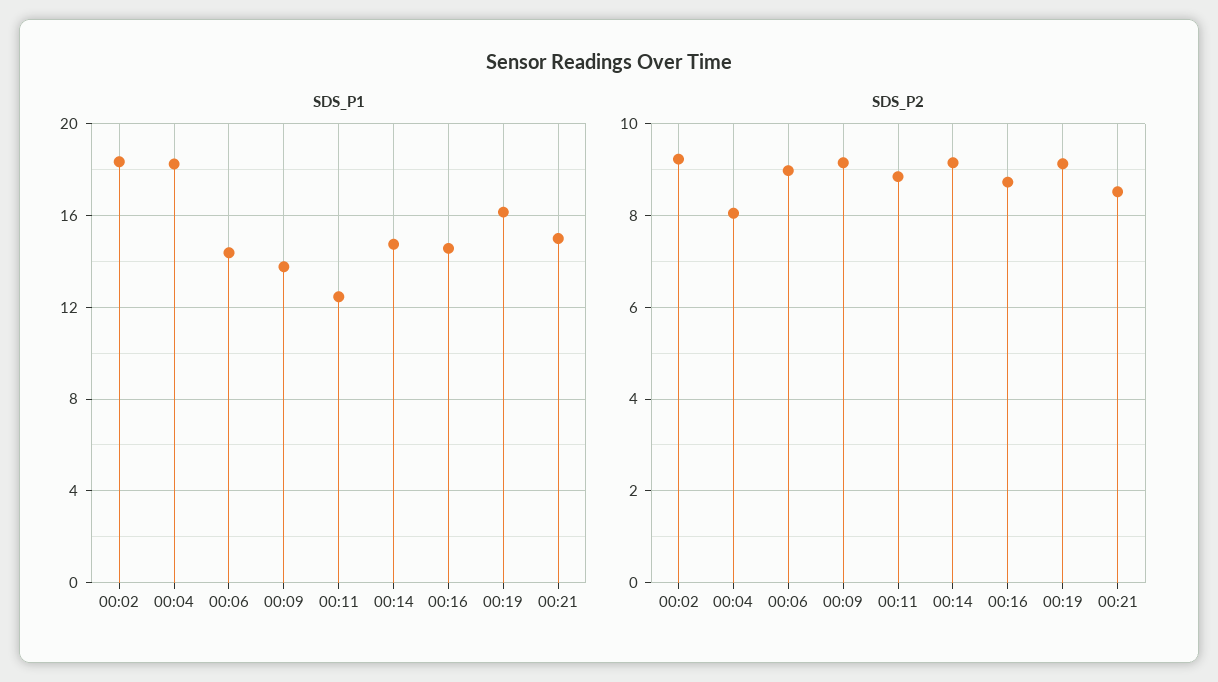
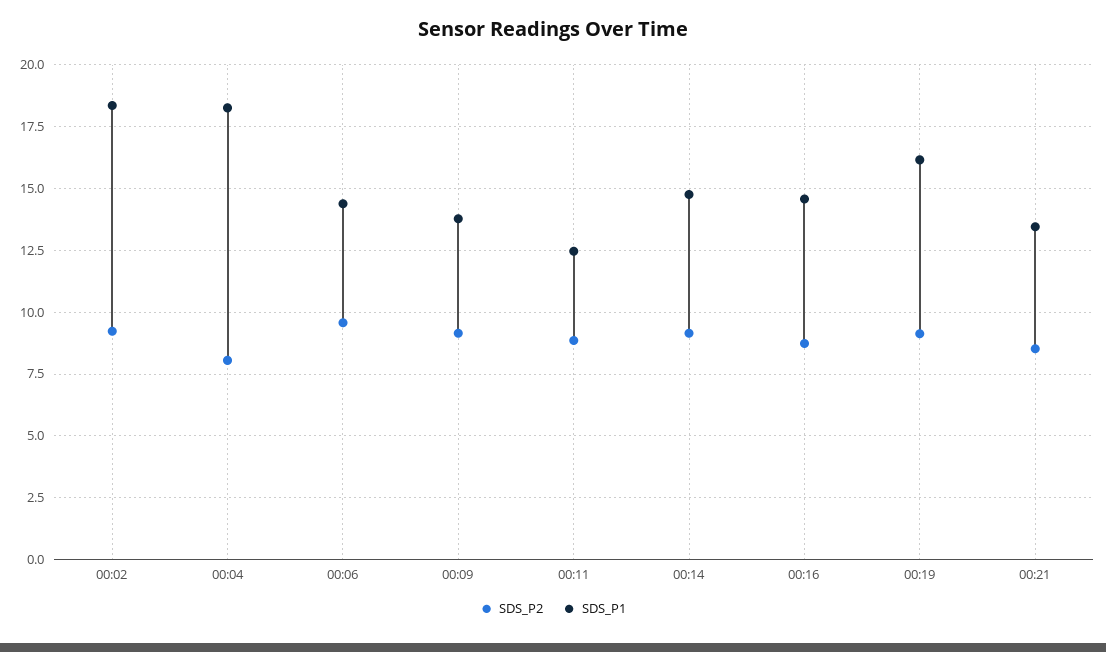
  {
    "SDS_P1": {
      "00:02": 18.25,
      "00:04": 18.25,
      "00:06": 14.5,
      "00:09": 13.75,
      "00:11": 12.5,
      "00:14": 14.75,
      "00:16": 14.5,
      "00:19": 16.25,
-     "00:21": 15
+     "00:21": 13.5
    },
    "SDS_P2": {
      "00:02": 9.2,
      "00:04": 8,
-     "00:06": 9,
+     "00:06": 9.5,
      "00:09": 9.2,
      "00:11": 8.8,
      "00:14": 9.2,
      "00:16": 8.8,
      "00:19": 9.2,
      "00:21": 8.6
    }
  }

